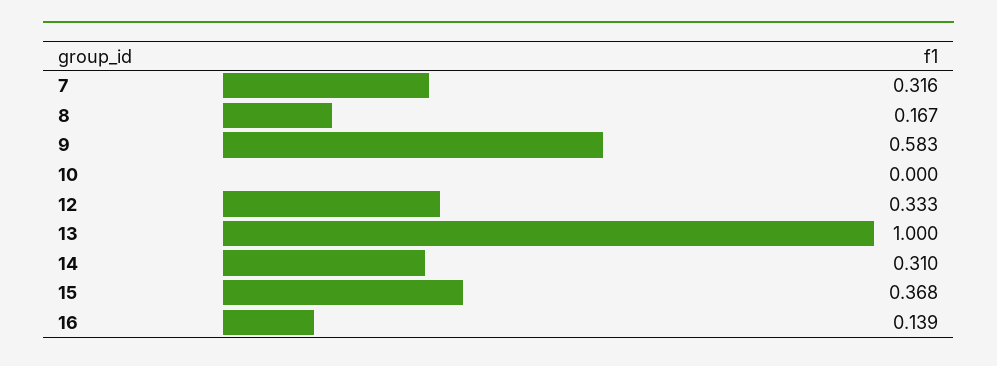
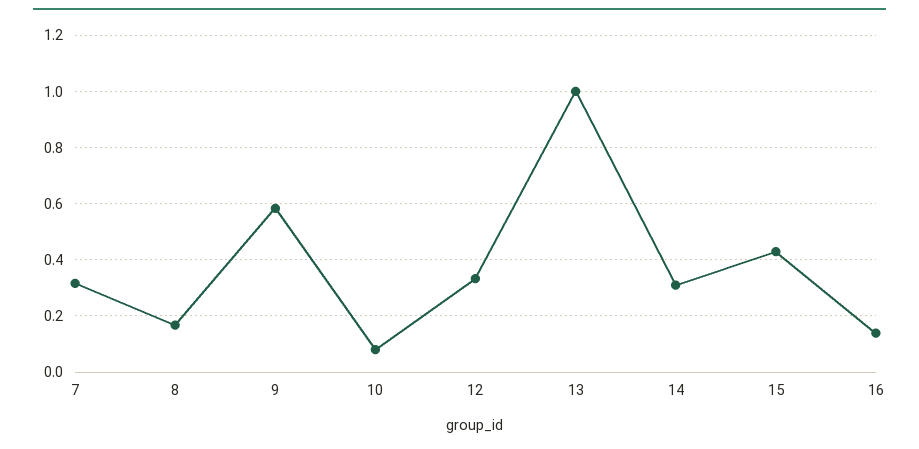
  {
    "7": 0.316,
    "8": 0.167,
    "9": 0.583,
-   "10": 0,
+   "10": 0.075,
    "12": 0.333,
    "13": 1,
    "14": 0.31,
-   "15": 0.368,
+   "15": 0.425,
    "16": 0.139
  }

